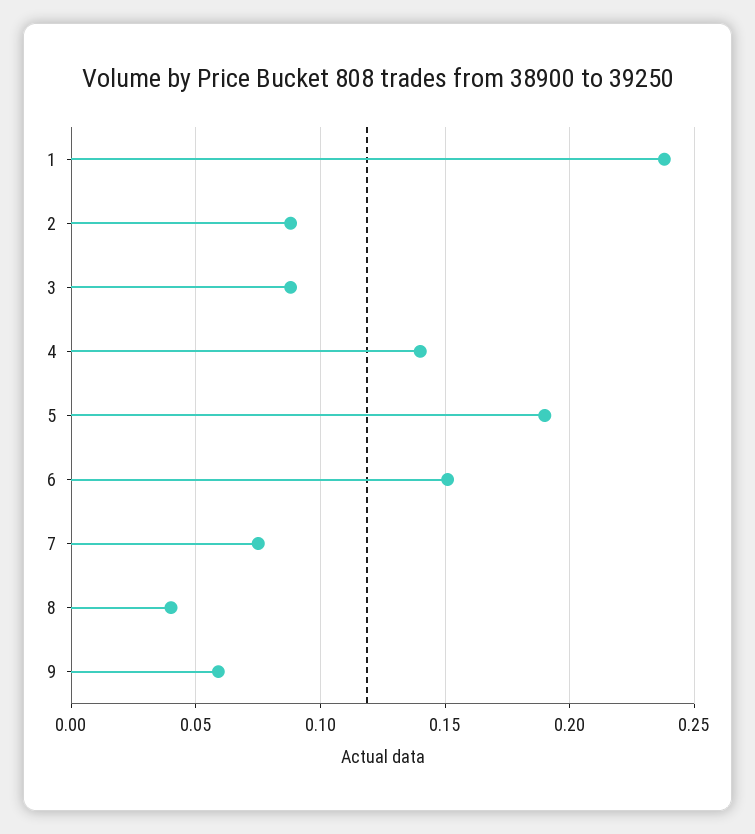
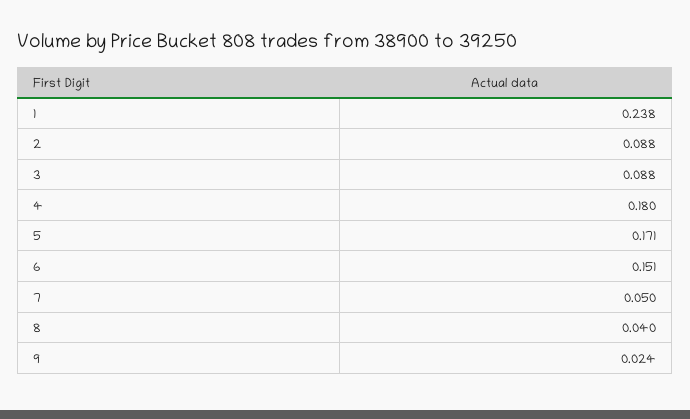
  {
    "1": 0.238,
    "2": 0.088,
    "3": 0.088,
-   "4": 0.14,
+   "4": 0.18,
-   "5": 0.19,
+   "5": 0.171,
    "6": 0.151,
-   "7": 0.075,
+   "7": 0.05,
    "8": 0.04,
-   "9": 0.06
+   "9": 0.024
  }

